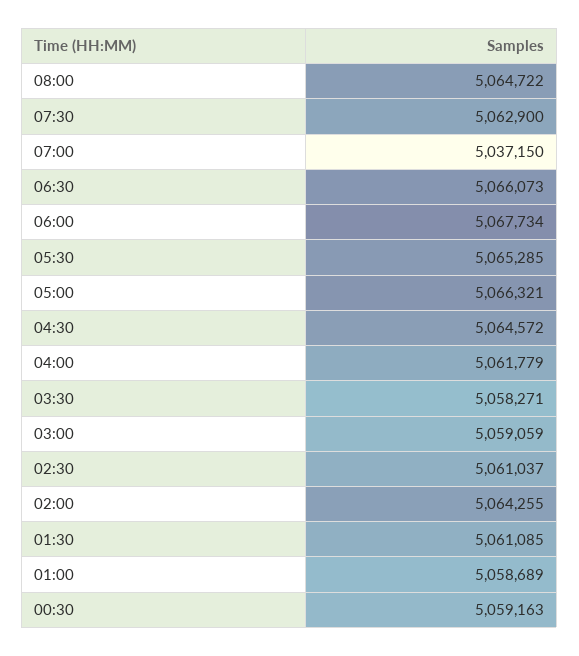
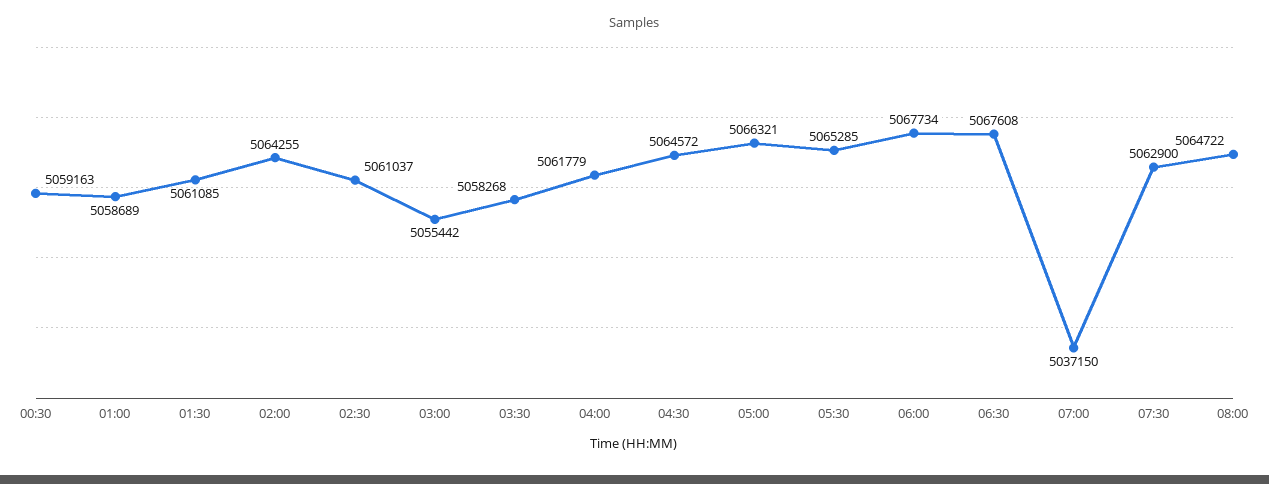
  {
    "08:00": 5064722,
    "07:30": 5062900,
    "07:00": 5037150,
-   "06:30": 5066073,
+   "06:30": 5067608,
    "06:00": 5067734,
    "05:30": 5065285,
    "05:00": 5066321,
    "04:30": 5064572,
    "04:00": 5061779,
-   "03:30": 5058271,
+   "03:30": 5058268,
-   "03:00": 5059059,
+   "03:00": 5055442,
    "02:30": 5061037,
    "02:00": 5064255,
    "01:30": 5061085,
    "01:00": 5058689,
    "00:30": 5059163
  }

